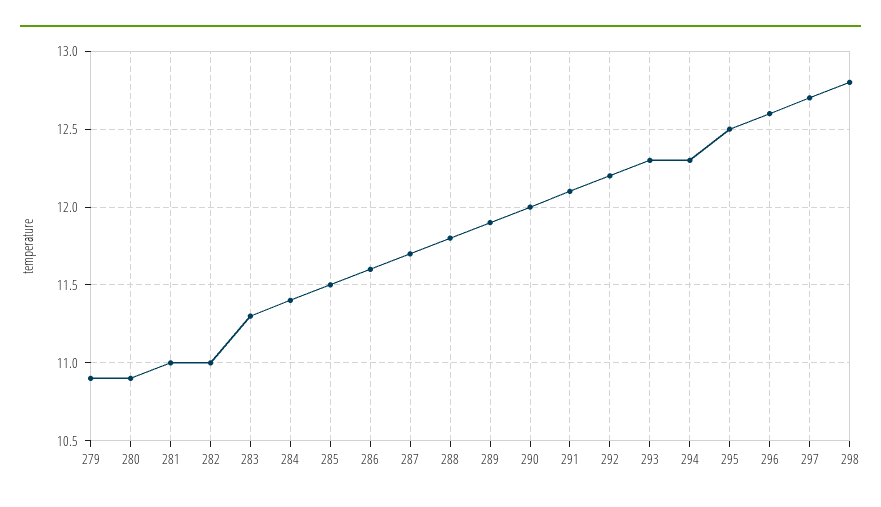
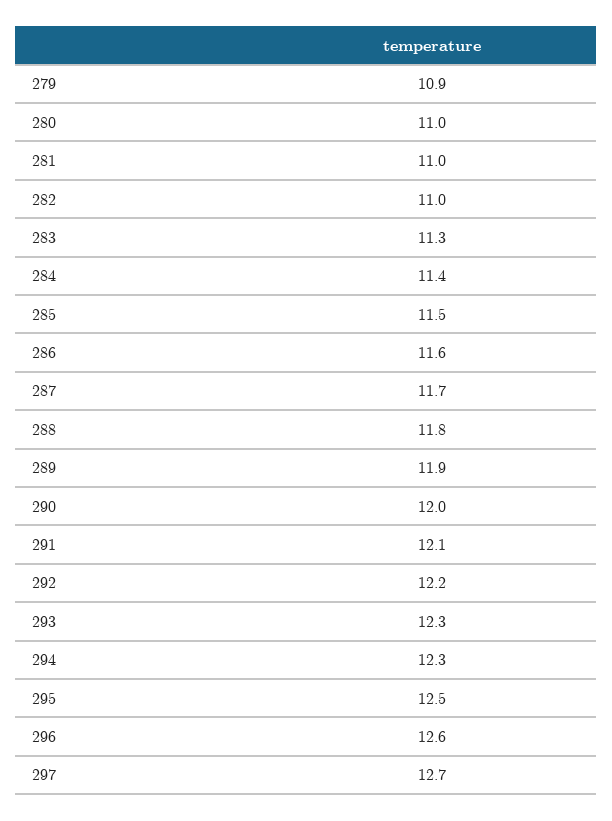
  {
    "279": 10.9,
-   "280": 10.9,
+   "280": 11,
    "281": 11,
    "282": 11,
    "283": 11.3,
    "284": 11.4,
    "285": 11.5,
    "286": 11.6,
    "287": 11.7,
    "288": 11.8,
    "289": 11.9,
    "290": 12,
    "291": 12.1,
    "292": 12.2,
    "293": 12.3,
    "294": 12.3,
    "295": 12.5,
    "296": 12.6,
-   "297": 12.7,
+   "297": 12.7
-   "298": 12.8
  }

